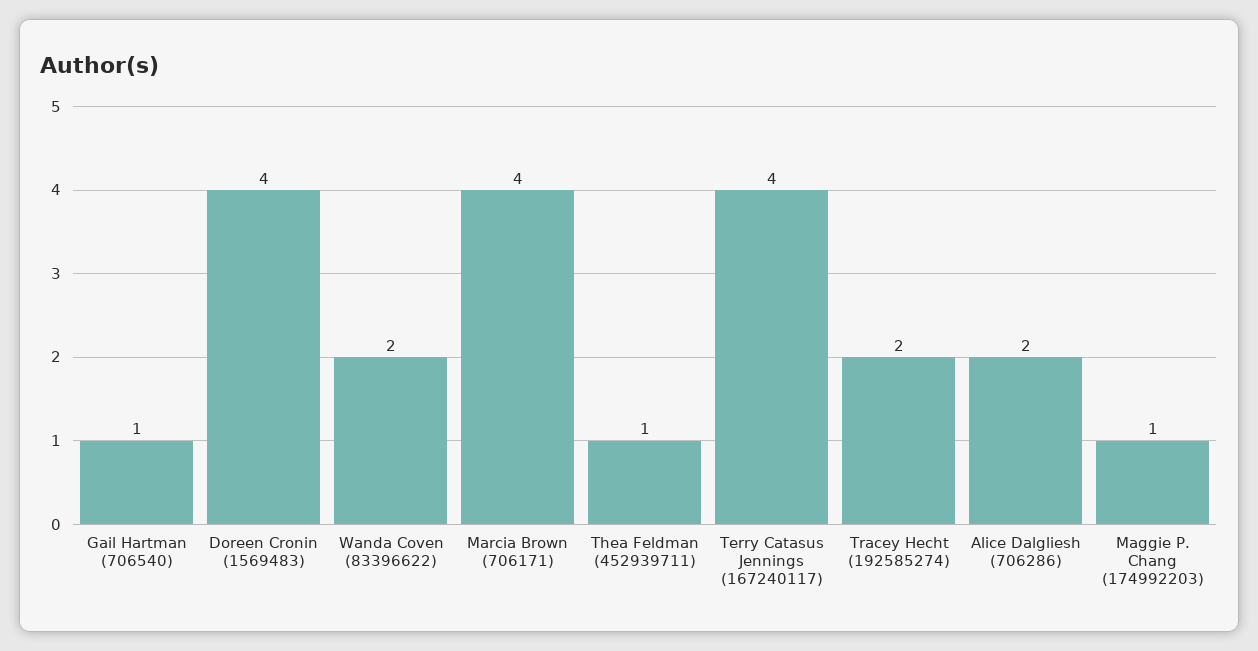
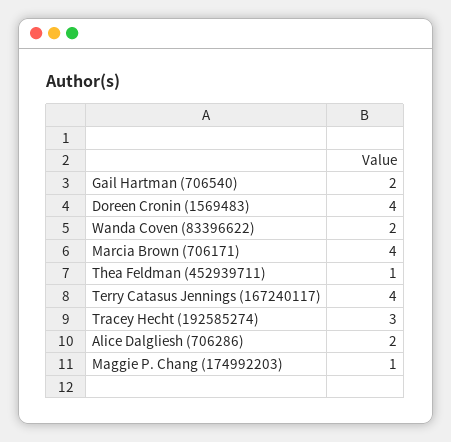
  {
-   "Gail Hartman (706540)": 1,
+   "Gail Hartman (706540)": 2,
    "Doreen Cronin (1569483)": 4,
    "Wanda Coven (83396622)": 2,
    "Marcia Brown (706171)": 4,
    "Thea Feldman (452939711)": 1,
    "Terry Catasus Jennings (167240117)": 4,
-   "Tracey Hecht (192585274)": 2,
+   "Tracey Hecht (192585274)": 3,
    "Alice Dalgliesh (706286)": 2,
    "Maggie P. Chang (174992203)": 1
  }

